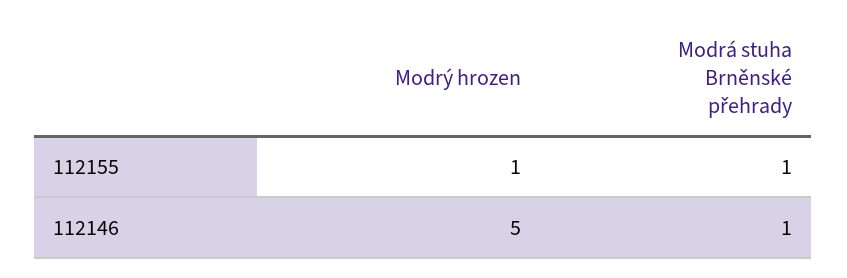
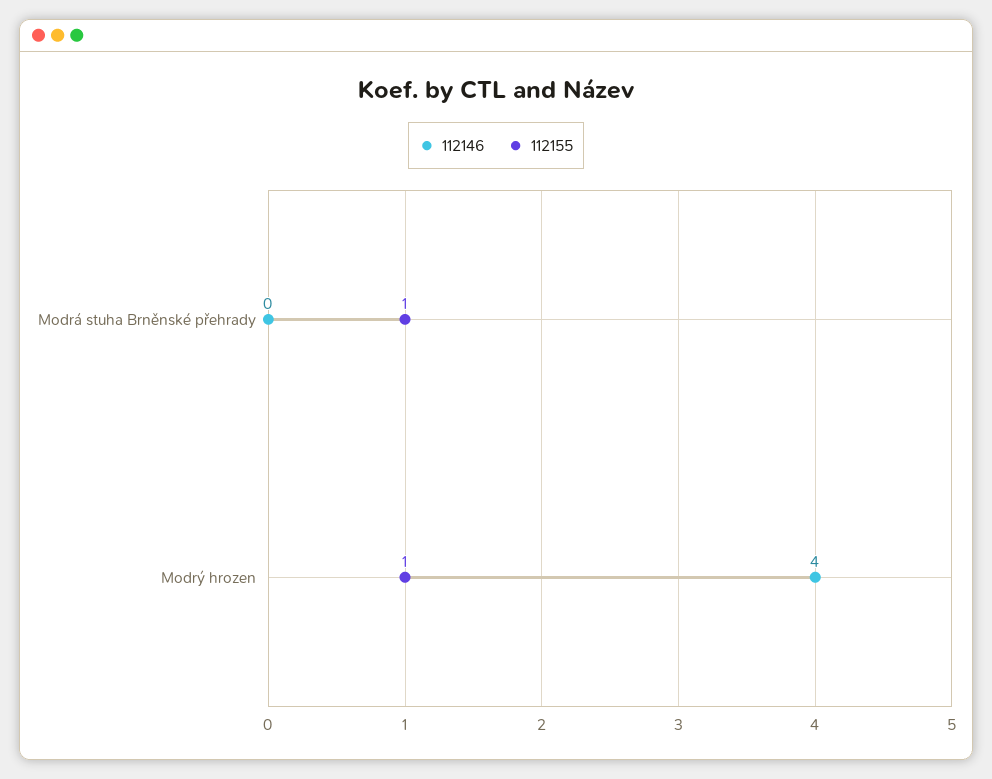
  {
    "112155": {
      "Modrý hrozen": 1,
      "Modrá stuha Brněnské přehrady": 1
    },
    "112146": {
-     "Modrý hrozen": 5,
+     "Modrý hrozen": 4,
-     "Modrá stuha Brněnské přehrady": 1
+     "Modrá stuha Brněnské přehrady": 0
    }
  }

